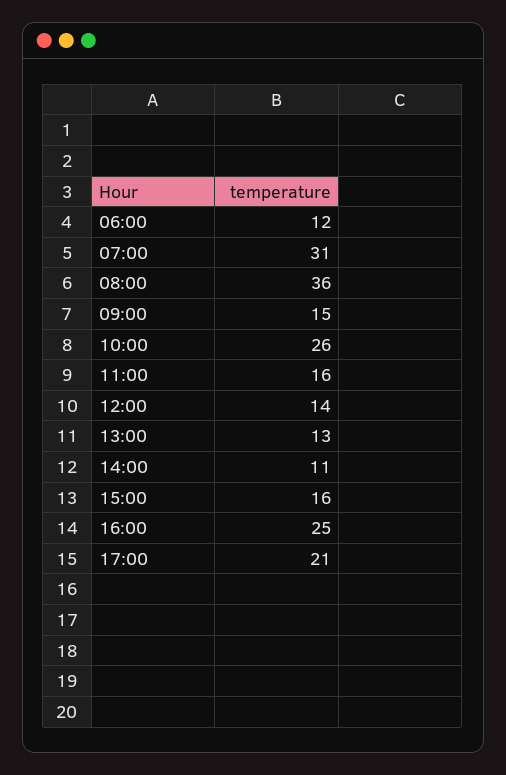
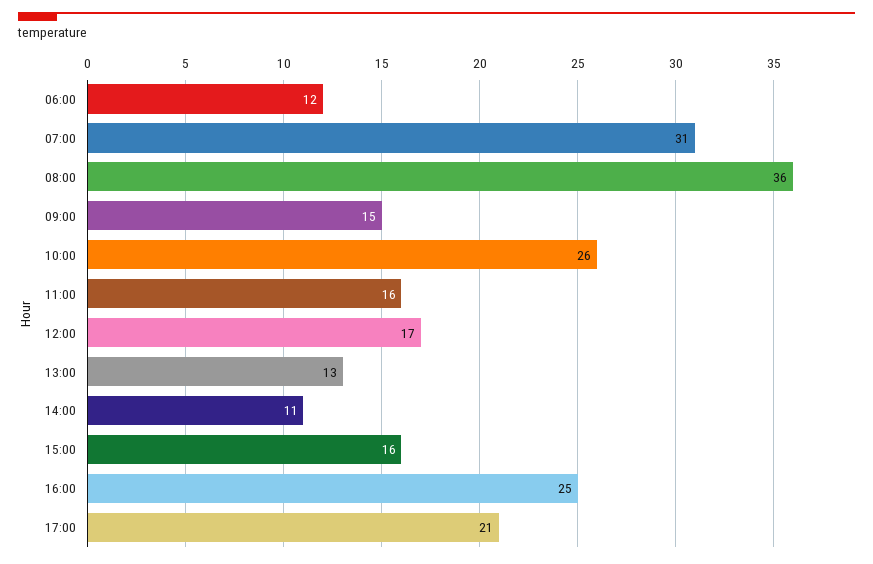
  {
    "06:00": 12,
    "07:00": 31,
    "08:00": 36,
    "09:00": 15,
    "10:00": 26,
    "11:00": 16,
-   "12:00": 14,
+   "12:00": 17,
    "13:00": 13,
    "14:00": 11,
    "15:00": 16,
    "16:00": 25,
    "17:00": 21
  }

